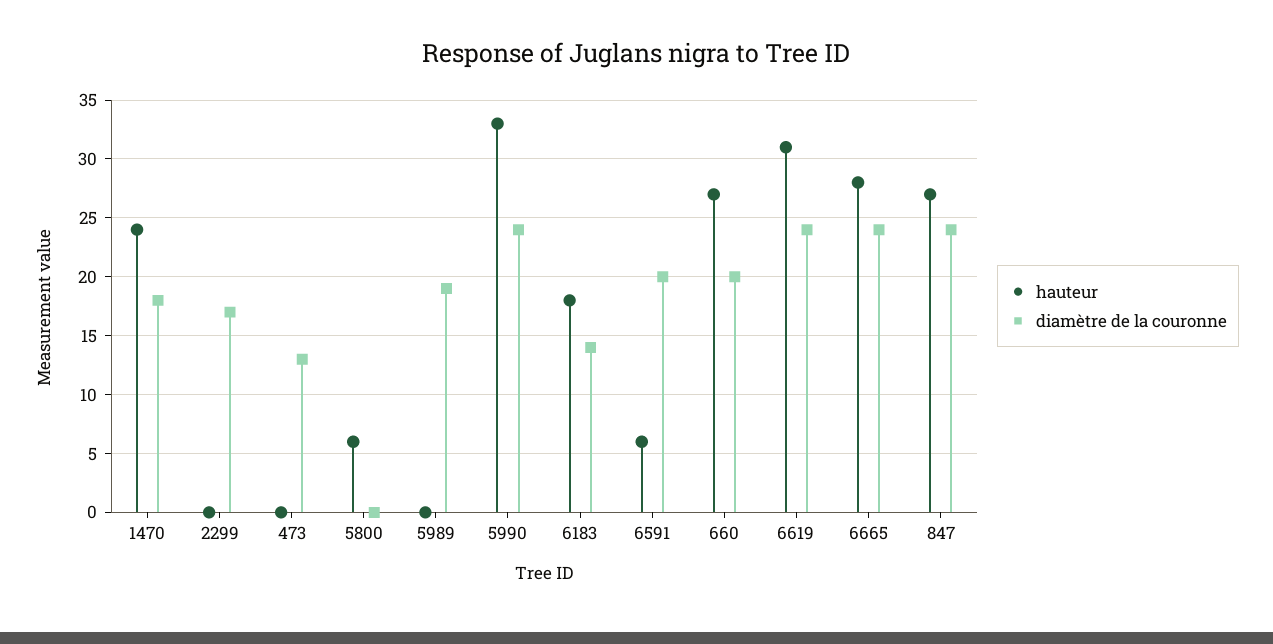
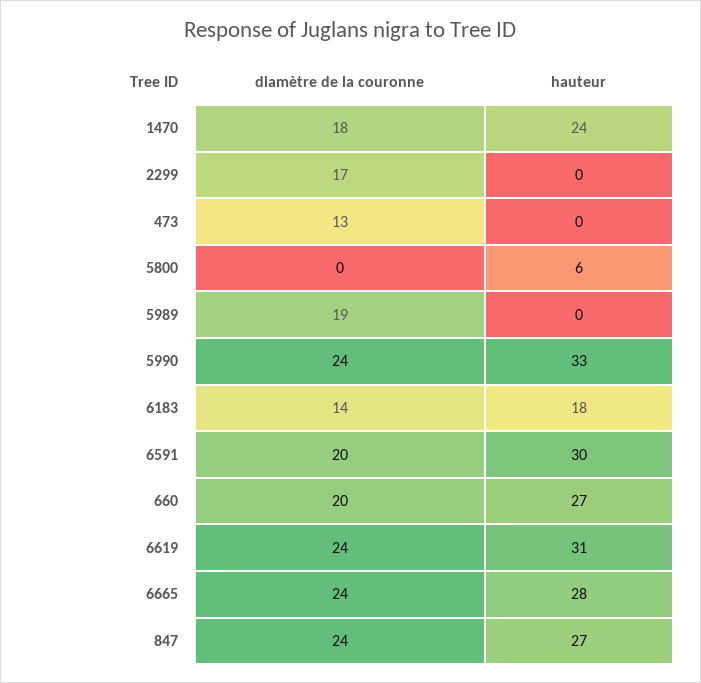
  {
    "hauteur": {
      "1470": 24,
      "2299": 0,
      "473": 0,
      "5800": 6,
      "5989": 0,
      "5990": 33,
      "6183": 18,
-     "6591": 6,
+     "6591": 30,
      "660": 27,
      "6619": 31,
      "6665": 28,
      "847": 27
    },
    "diamètre de la couronne": {
      "1470": 18,
      "2299": 17,
      "473": 13,
      "5800": 0,
      "5989": 19,
      "5990": 24,
      "6183": 14,
      "6591": 20,
      "660": 20,
      "6619": 24,
      "6665": 24,
      "847": 24
    }
  }

